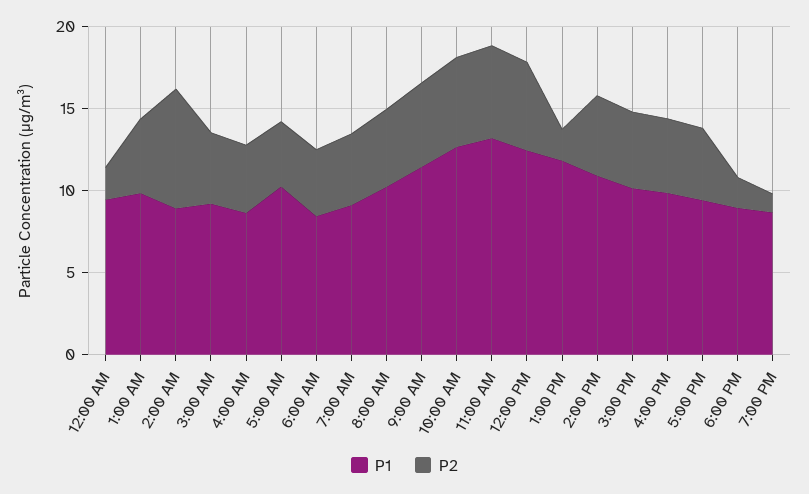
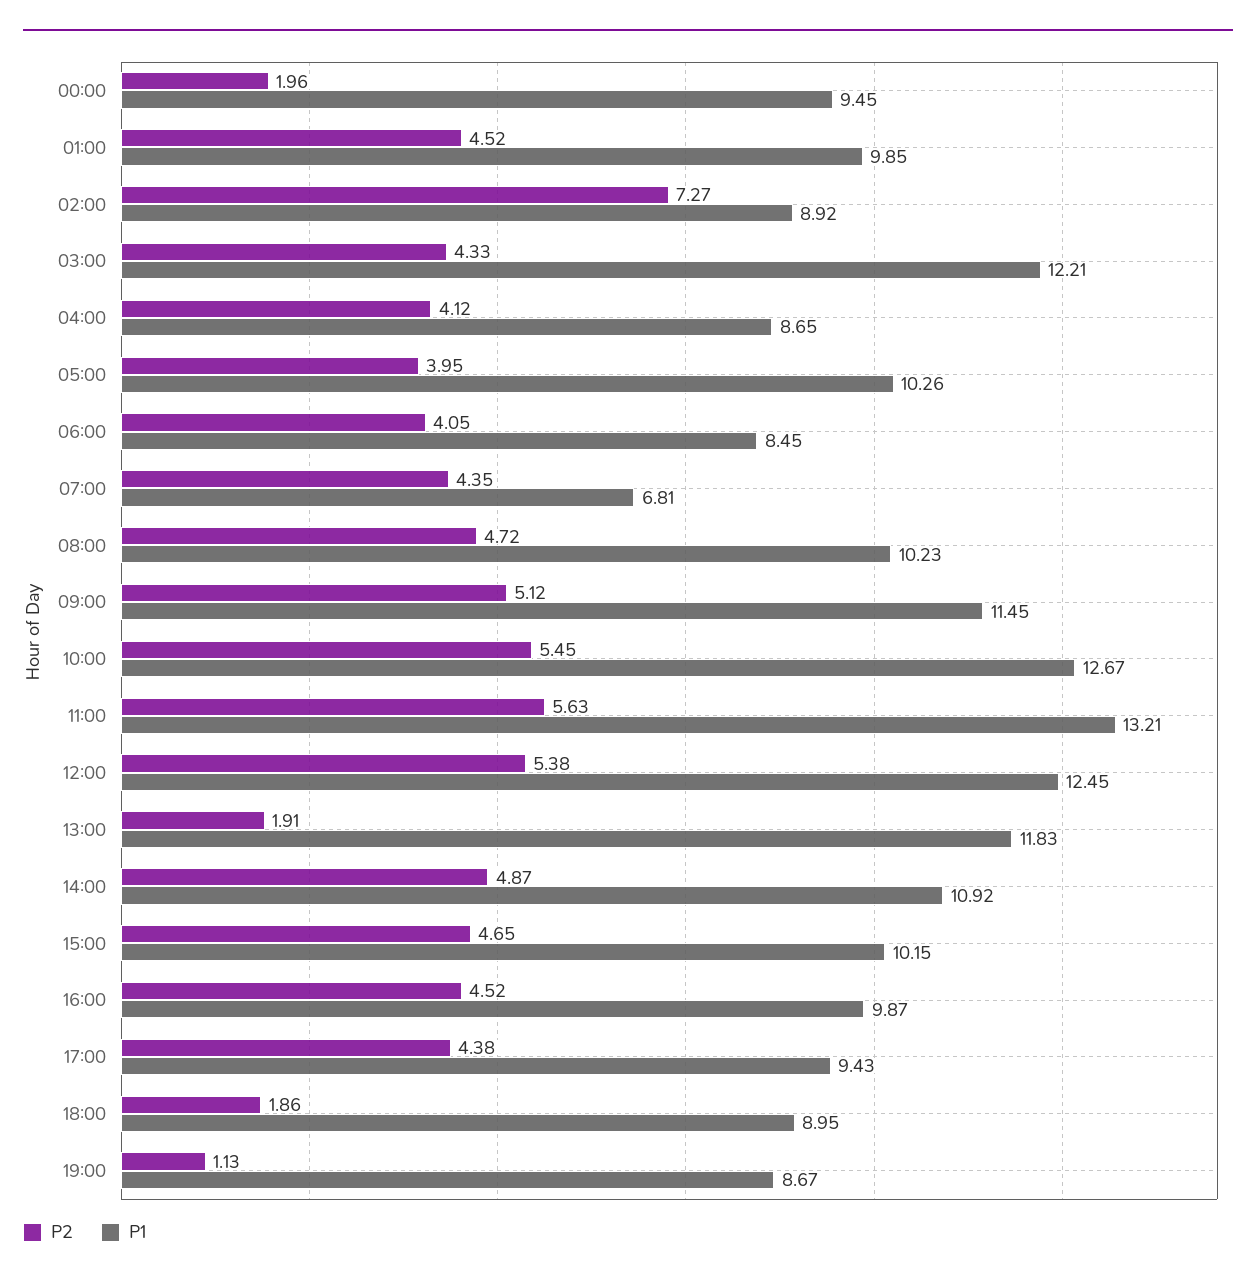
  {
    "P1": {
      "12:00 AM": 9.45,
      "1:00 AM": 9.85,
      "2:00 AM": 8.92,
-     "3:00 AM": 9,
+     "3:00 AM": 12.21,
      "4:00 AM": 8.65,
      "5:00 AM": 10.26,
      "6:00 AM": 8.45,
-     "7:00 AM": 9,
+     "7:00 AM": 6.81,
      "8:00 AM": 10.23,
      "9:00 AM": 11.45,
      "10:00 AM": 12.67,
      "11:00 AM": 13.21,
      "12:00 PM": 12.45,
      "1:00 PM": 11.83,
      "2:00 PM": 10.92,
      "3:00 PM": 10.15,
      "4:00 PM": 9.87,
      "5:00 PM": 9.43,
      "6:00 PM": 8.95,
      "7:00 PM": 8.67
    },
    "P2": {
      "12:00 AM": 1.96,
      "1:00 AM": 4.52,
      "2:00 AM": 7.27,
      "3:00 AM": 4.33,
      "4:00 AM": 4.12,
      "5:00 AM": 3.95,
      "6:00 AM": 4.05,
      "7:00 AM": 4.35,
      "8:00 AM": 4.72,
      "9:00 AM": 5.12,
      "10:00 AM": 5.45,
      "11:00 AM": 5.63,
      "12:00 PM": 5.38,
      "1:00 PM": 1.91,
      "2:00 PM": 4.87,
      "3:00 PM": 4.65,
      "4:00 PM": 4.52,
      "5:00 PM": 4.38,
      "6:00 PM": 1.86,
      "7:00 PM": 1.13
    }
  }

